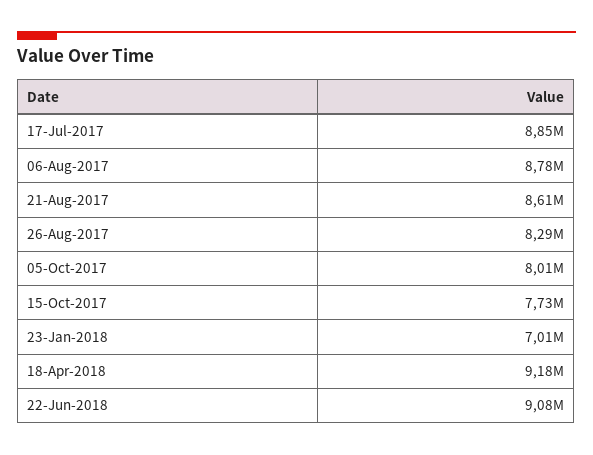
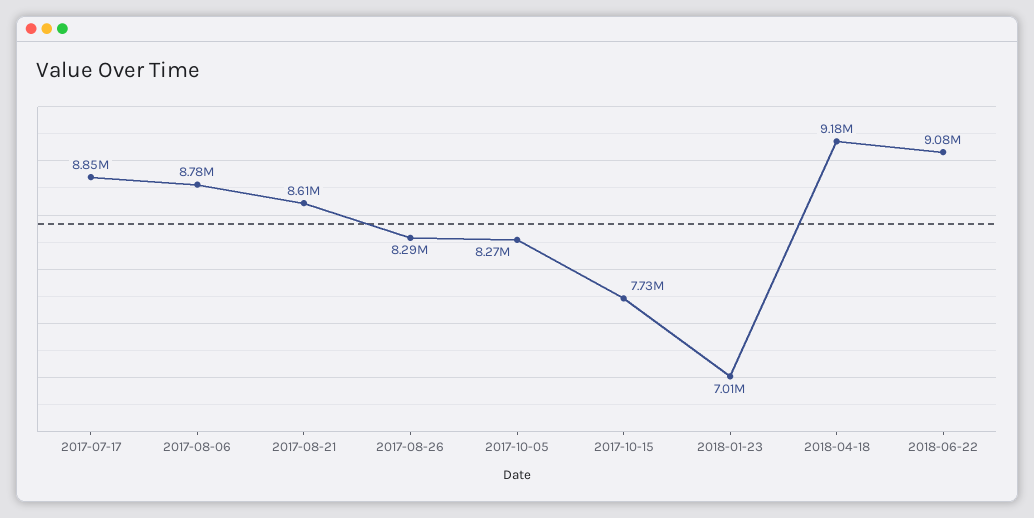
  {
    "17-Jul-2017": 8850000,
    "06-Aug-2017": 8780000,
    "21-Aug-2017": 8610000,
    "26-Aug-2017": 8290000,
-   "05-Oct-2017": 8010000,
+   "05-Oct-2017": 8270000,
    "15-Oct-2017": 7730000,
    "23-Jan-2018": 7010000,
    "18-Apr-2018": 9180000,
    "22-Jun-2018": 9080000
  }

